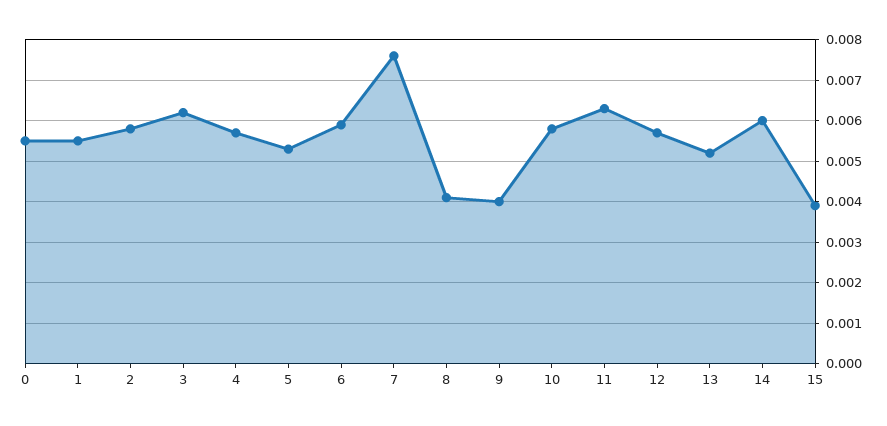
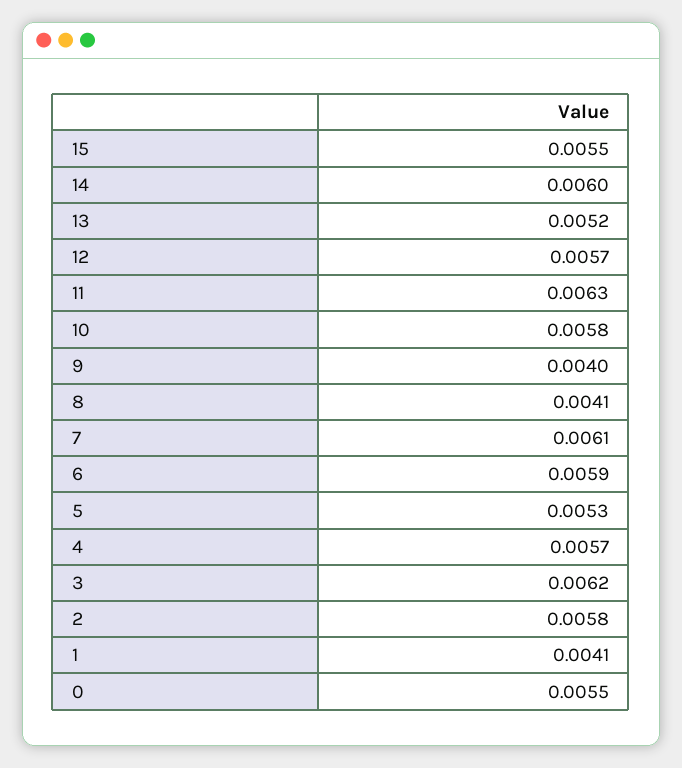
  {
    "0": 0.0055,
-   "1": 0.0055,
+   "1": 0.0041,
    "2": 0.0058,
    "3": 0.0062,
    "4": 0.0057,
    "5": 0.0053,
    "6": 0.0059,
-   "7": 0.0075,
+   "7": 0.0061,
    "8": 0.0041,
    "9": 0.004,
    "10": 0.0058,
    "11": 0.0063,
    "12": 0.0057,
    "13": 0.0052,
    "14": 0.006,
-   "15": 0.004
+   "15": 0.0055
  }

